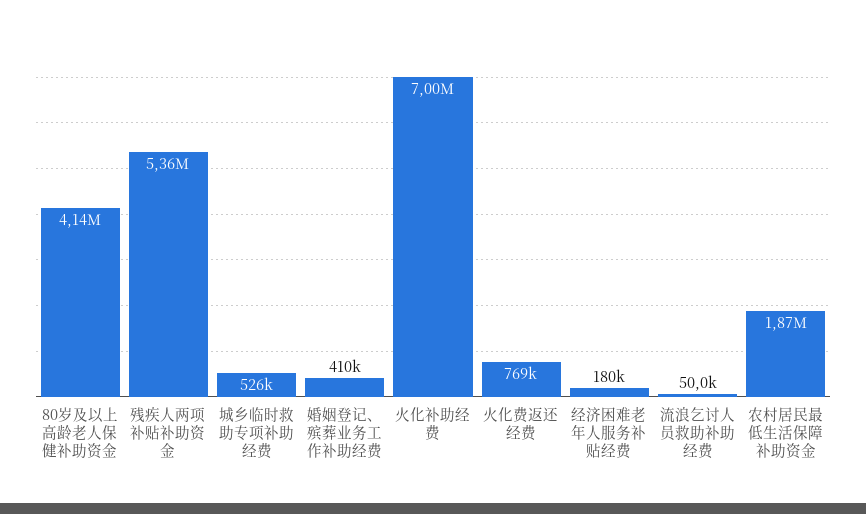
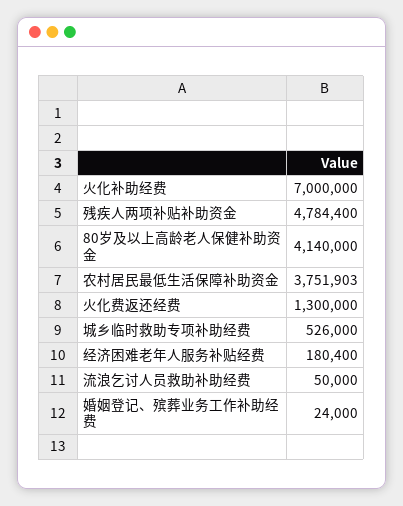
  {
    "80岁及以上高龄老人保健补助资金": 4140000,
-   "残疾人两项补贴补助资金": 5360000,
+   "残疾人两项补贴补助资金": 4784400,
    "城乡临时救助专项补助经费": 526000,
-   "婚姻登记、殡葬业务工作补助经费": 410000,
+   "婚姻登记、殡葬业务工作补助经费": 24000,
    "火化补助经费": 7000000,
-   "火化费返还经费": 769000,
+   "火化费返还经费": 1300000,
    "经济困难老年人服务补贴经费": 180400,
    "流浪乞讨人员救助补助经费": 50000,
-   "农村居民最低生活保障补助资金": 1870000
+   "农村居民最低生活保障补助资金": 3751903
  }

